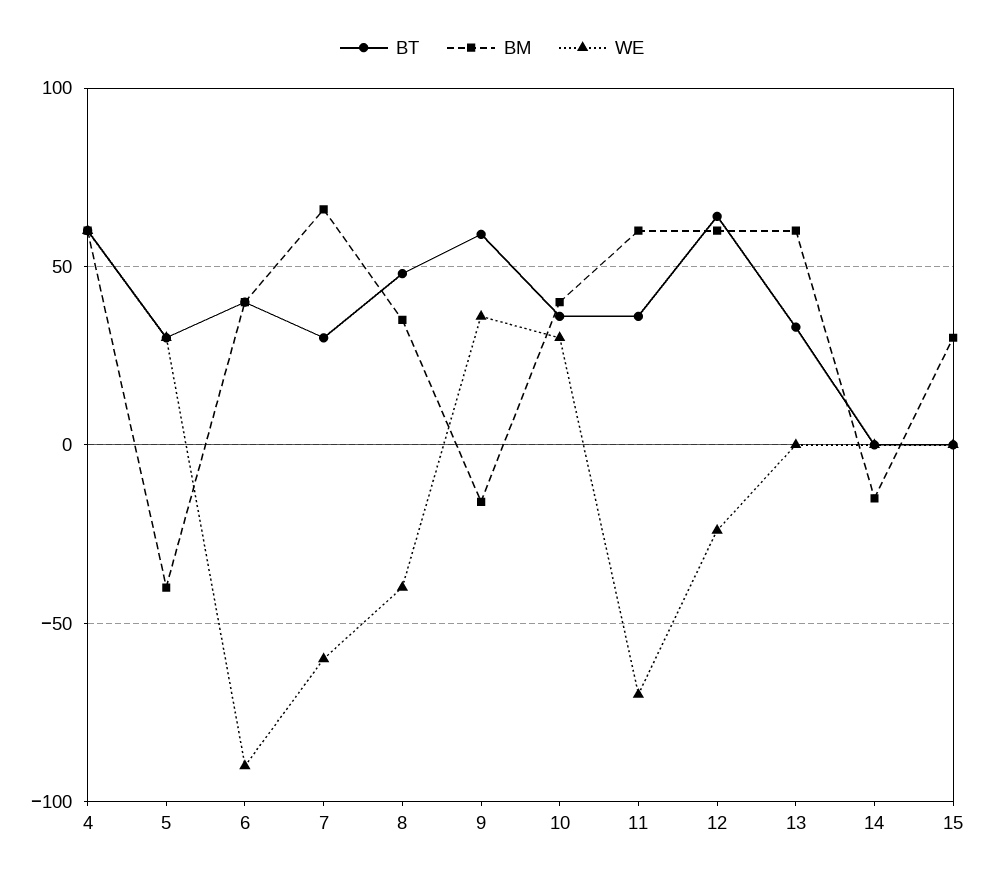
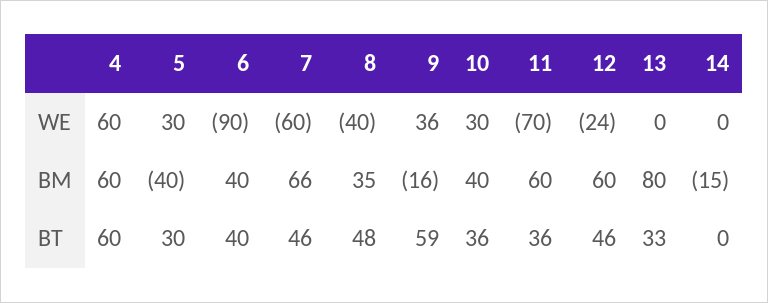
  {
    "BT": {
      "4": 60,
      "5": 30,
      "6": 40,
-     "7": 30,
+     "7": 46,
      "8": 48,
      "9": 59,
      "10": 36,
      "11": 36,
-     "12": 65,
+     "12": 46,
      "13": 33,
-     "14": 0,
+     "14": 0
-     "15": 0
    },
    "BM": {
      "4": 60,
      "5": -40,
      "6": 40,
      "7": 66,
      "8": 35,
      "9": -16,
      "10": 40,
      "11": 60,
      "12": 60,
-     "13": 60,
+     "13": 80,
-     "14": -15,
+     "14": -15
-     "15": 30
    },
    "WE": {
      "4": 60,
      "5": 30,
      "6": -90,
      "7": -60,
      "8": -40,
      "9": 36,
      "10": 30,
      "11": -70,
      "12": -24,
      "13": 0,
-     "14": 0,
+     "14": 0
-     "15": 0
    }
  }

